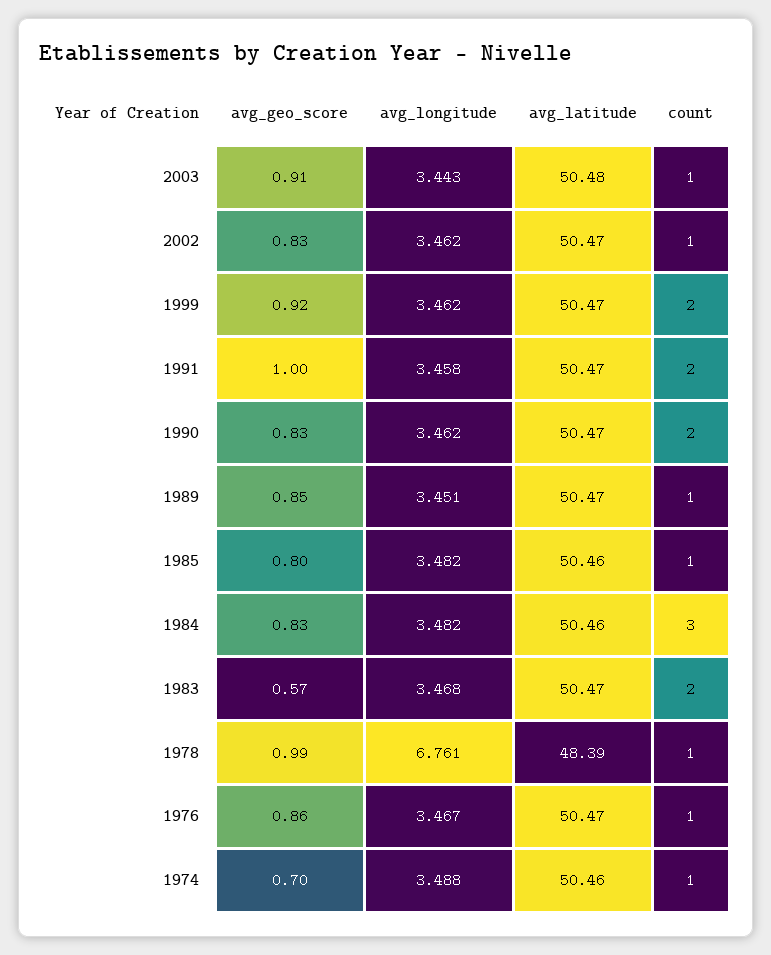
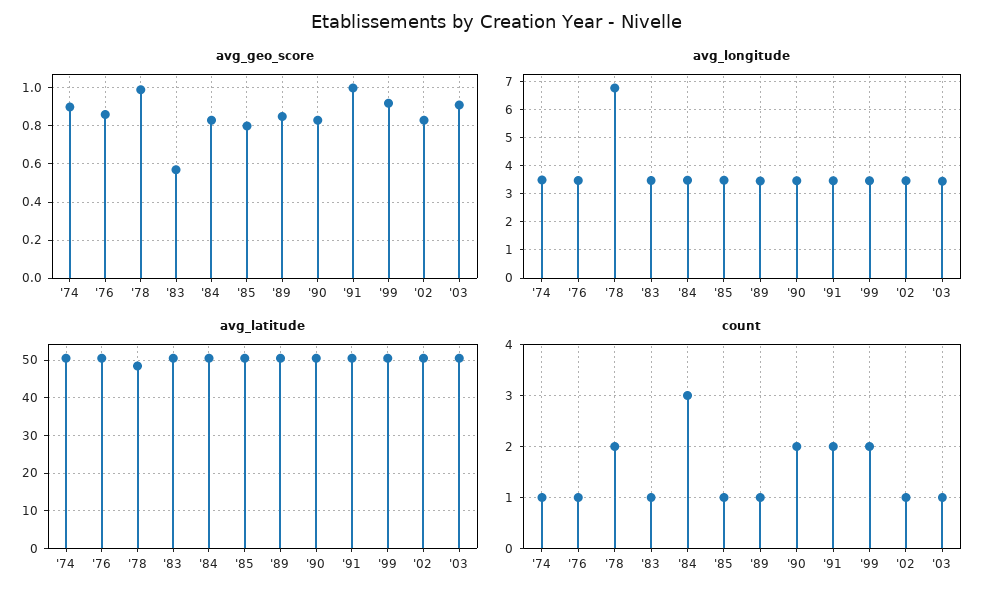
  {
    "avg_geo_score": {
      "2003": 0.91,
      "2002": 0.83,
      "1999": 0.92,
      "1991": 1,
      "1990": 0.83,
      "1989": 0.85,
      "1985": 0.8,
      "1984": 0.83,
      "1983": 0.57,
      "1978": 0.99,
      "1976": 0.86,
-     "1974": 0.7
+     "1974": 0.9
    },
    "avg_longitude": {
      "2003": 3.443,
      "2002": 3.462,
      "1999": 3.462,
      "1991": 3.458,
      "1990": 3.462,
      "1989": 3.451,
      "1985": 3.482,
      "1984": 3.482,
      "1983": 3.468,
      "1978": 6.761,
      "1976": 3.467,
      "1974": 3.488
    },
    "avg_latitude": {
      "2003": 50.48,
      "2002": 50.47,
      "1999": 50.47,
      "1991": 50.47,
      "1990": 50.47,
      "1989": 50.47,
      "1985": 50.46,
      "1984": 50.46,
      "1983": 50.47,
      "1978": 48.39,
      "1976": 50.47,
      "1974": 50.46
    },
    "count": {
      "2003": 1,
      "2002": 1,
      "1999": 2,
      "1991": 2,
      "1990": 2,
      "1989": 1,
      "1985": 1,
      "1984": 3,
-     "1983": 2,
+     "1983": 1,
-     "1978": 1,
+     "1978": 2,
      "1976": 1,
      "1974": 1
    }
  }

